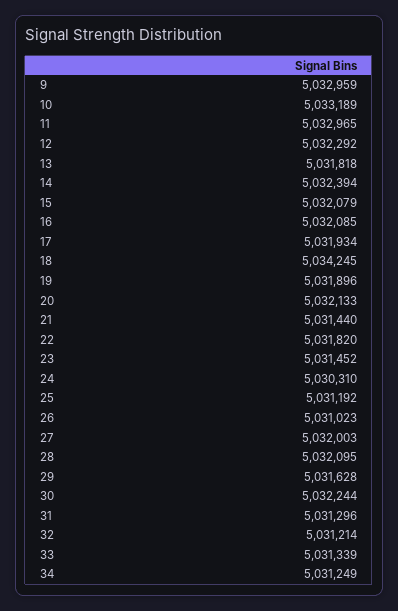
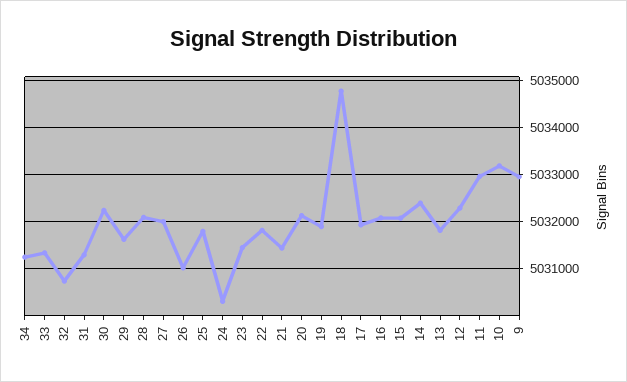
  {
    "9": 5032959,
    "10": 5033189,
    "11": 5032965,
    "12": 5032292,
    "13": 5031818,
    "14": 5032394,
    "15": 5032079,
    "16": 5032085,
    "17": 5031934,
-   "18": 5034245,
+   "18": 5034800,
    "19": 5031896,
    "20": 5032133,
    "21": 5031440,
    "22": 5031820,
    "23": 5031452,
    "24": 5030310,
-   "25": 5031192,
+   "25": 5031800,
    "26": 5031023,
    "27": 5032003,
    "28": 5032095,
    "29": 5031628,
    "30": 5032244,
    "31": 5031296,
-   "32": 5031214,
+   "32": 5030800,
    "33": 5031339,
    "34": 5031249
  }

